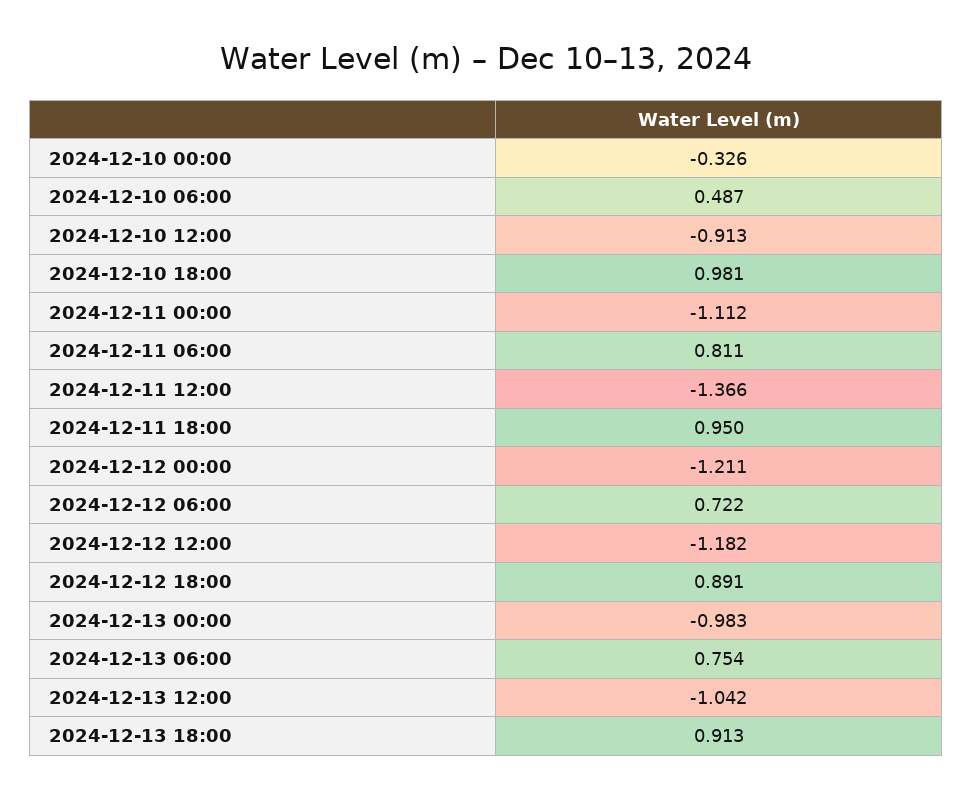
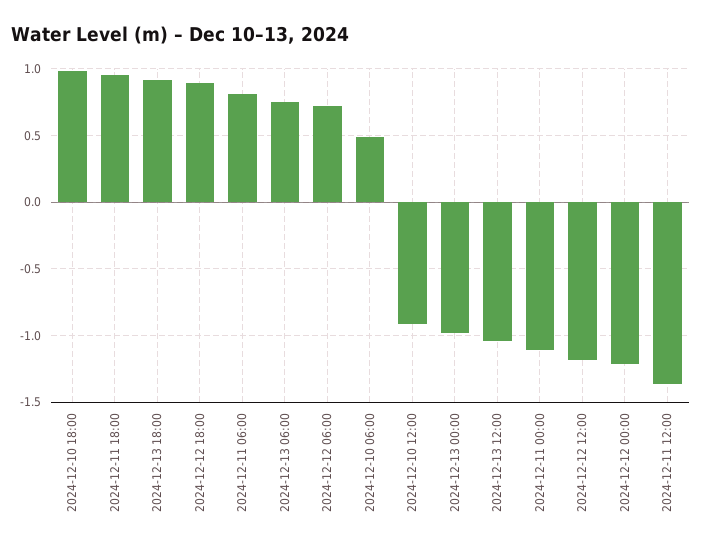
  {
-   "2024-12-10 00:00": -0.326,
    "2024-12-10 06:00": 0.487,
    "2024-12-10 12:00": -0.913,
    "2024-12-10 18:00": 0.981,
    "2024-12-11 00:00": -1.112,
    "2024-12-11 06:00": 0.811,
    "2024-12-11 12:00": -1.366,
    "2024-12-11 18:00": 0.95,
    "2024-12-12 00:00": -1.211,
    "2024-12-12 06:00": 0.722,
    "2024-12-12 12:00": -1.182,
    "2024-12-12 18:00": 0.891,
    "2024-12-13 00:00": -0.983,
    "2024-12-13 06:00": 0.754,
    "2024-12-13 12:00": -1.042,
    "2024-12-13 18:00": 0.913
  }

